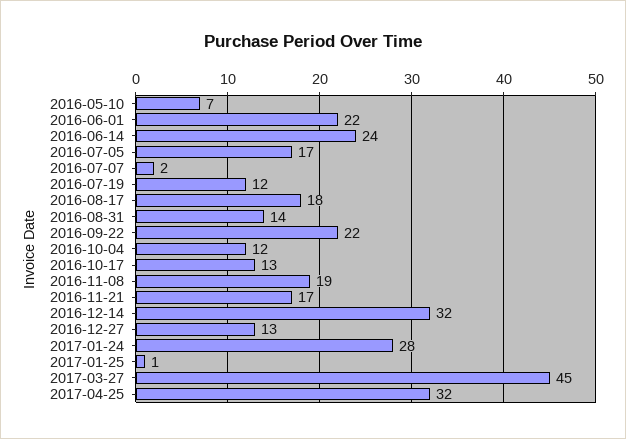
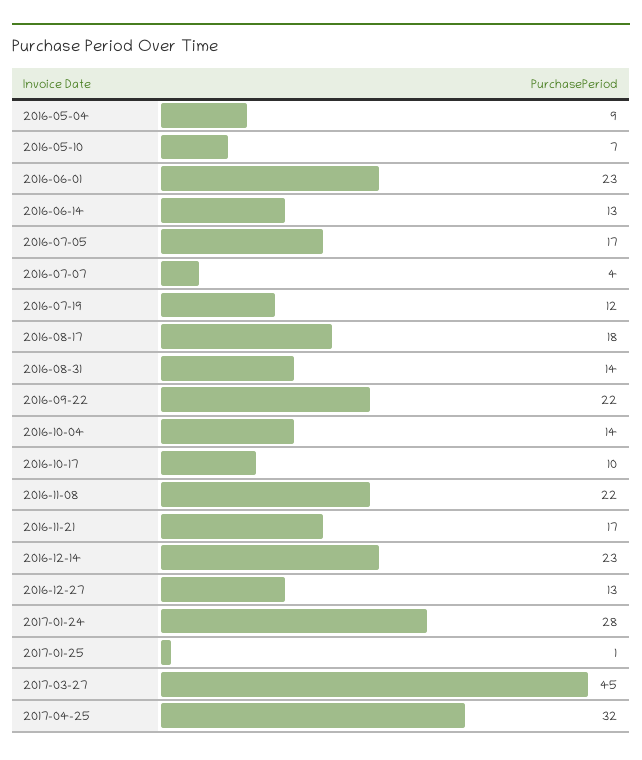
  {
    "2016-05-10": 7,
-   "2016-06-01": 22,
+   "2016-06-01": 23,
-   "2016-06-14": 24,
+   "2016-06-14": 13,
    "2016-07-05": 17,
-   "2016-07-07": 2,
+   "2016-07-07": 4,
    "2016-07-19": 12,
    "2016-08-17": 18,
    "2016-08-31": 14,
    "2016-09-22": 22,
-   "2016-10-04": 12,
+   "2016-10-04": 14,
-   "2016-10-17": 13,
+   "2016-10-17": 10,
-   "2016-11-08": 19,
+   "2016-11-08": 22,
    "2016-11-21": 17,
-   "2016-12-14": 32,
+   "2016-12-14": 23,
    "2016-12-27": 13,
    "2017-01-24": 28,
    "2017-01-25": 1,
    "2017-03-27": 45,
-   "2017-04-25": 32
+   "2017-04-25": 32,
+   "2016-05-04": 9
  }

